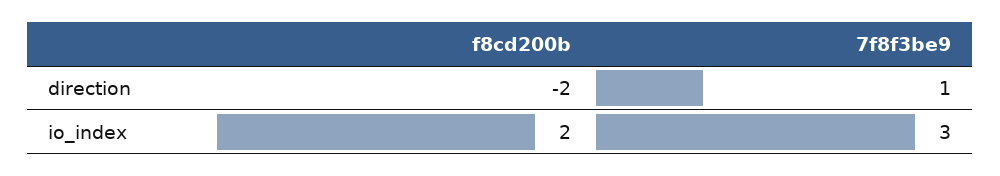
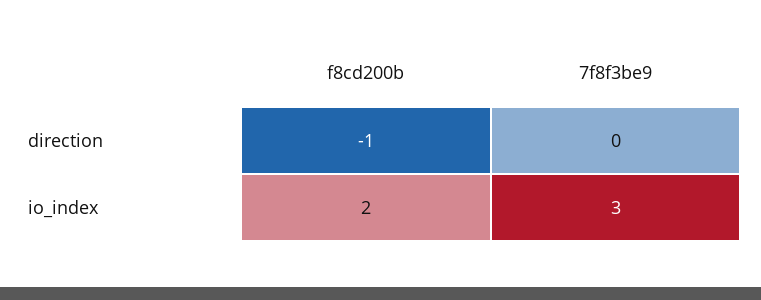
  {
    "f8cd200b": {
-     "direction": -2,
+     "direction": -1,
      "io_index": 2
    },
    "7f8f3be9": {
-     "direction": 1,
+     "direction": 0,
      "io_index": 3
    }
  }

